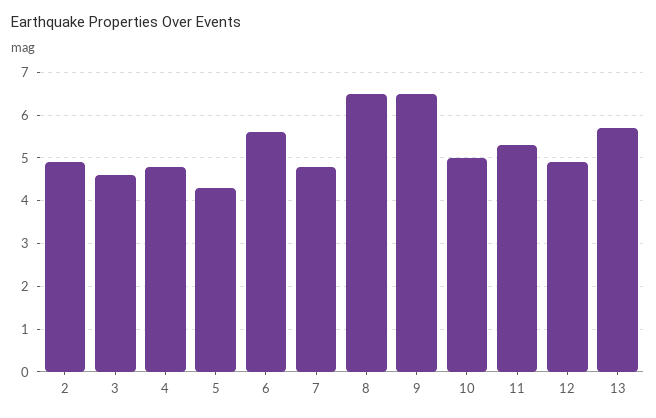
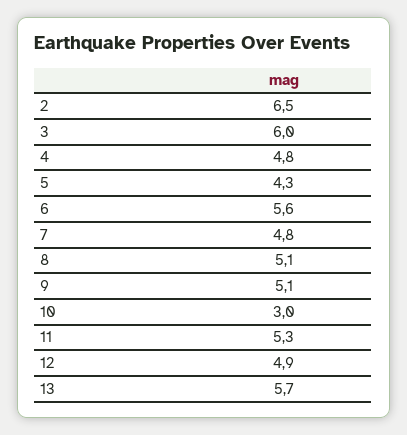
  {
-   "2": 5,
+   "2": 6.5,
-   "3": 4.5,
+   "3": 6,
    "4": 4.8,
    "5": 4.3,
    "6": 5.6,
    "7": 4.8,
-   "8": 6.5,
+   "8": 5.1,
-   "9": 6.5,
+   "9": 5.1,
-   "10": 5,
+   "10": 3,
    "11": 5.3,
    "12": 4.9,
    "13": 5.7
  }

